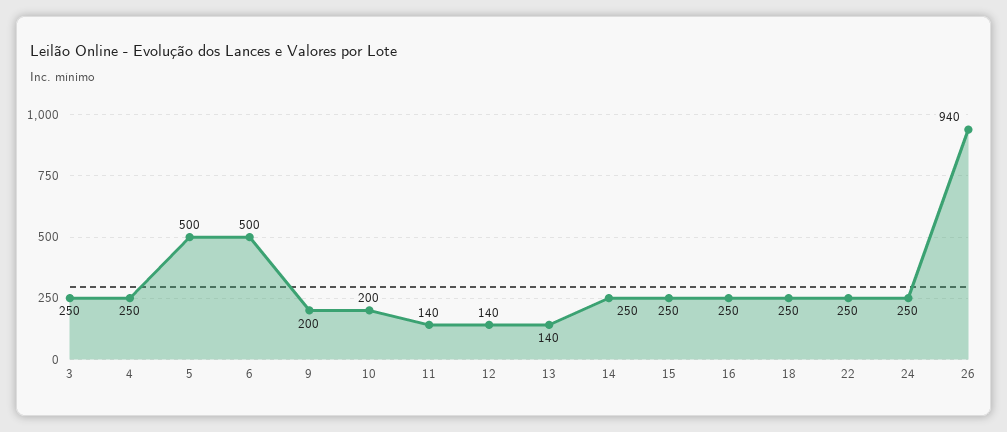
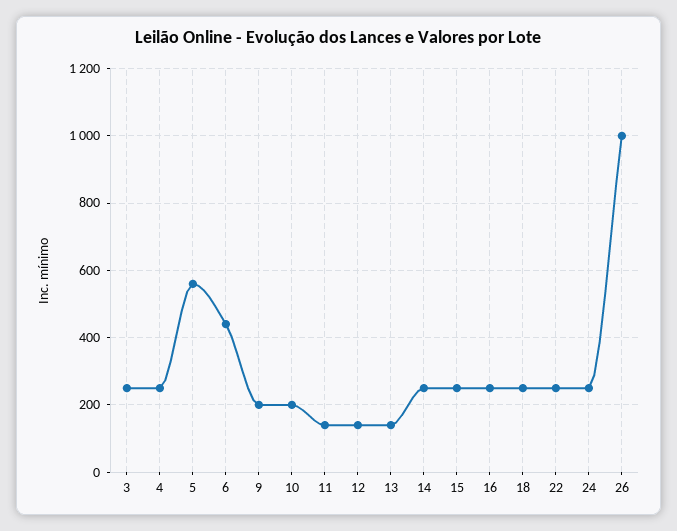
  {
    "3": 250,
    "4": 250,
-   "5": 500,
+   "5": 560,
-   "6": 500,
+   "6": 440,
    "9": 200,
    "10": 200,
    "11": 140,
    "12": 140,
    "13": 140,
    "14": 250,
    "15": 250,
    "16": 250,
    "18": 250,
    "22": 250,
    "24": 250,
-   "26": 940
+   "26": 1000
  }

